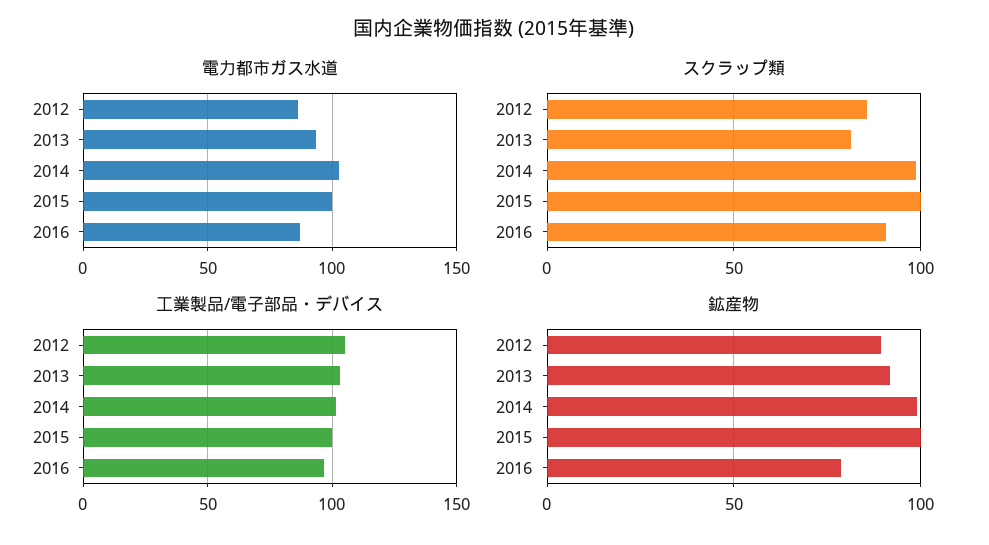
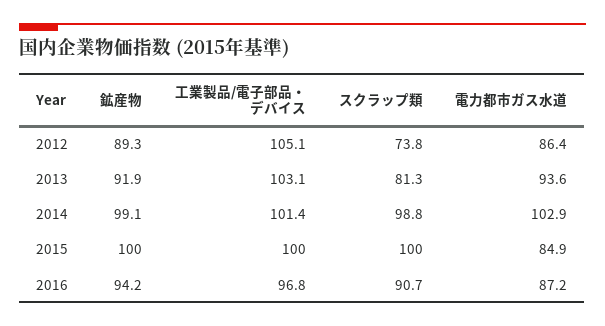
  {
    "電力都市ガス水道": {
      "2012": 86.4,
      "2013": 93.6,
      "2014": 102.9,
-     "2015": 100,
+     "2015": 84.9,
      "2016": 87.2
    },
    "スクラップ類": {
-     "2012": 85,
+     "2012": 73.8,
      "2013": 81.3,
      "2014": 98.8,
      "2015": 100,
      "2016": 90.7
    },
    "工業製品/電子部品・デバイス": {
      "2012": 105.1,
      "2013": 103.1,
      "2014": 101.4,
      "2015": 100,
      "2016": 96.8
    },
    "鉱産物": {
      "2012": 89.3,
      "2013": 91.9,
      "2014": 99.1,
      "2015": 100,
-     "2016": 80
+     "2016": 94.2
    }
  }

